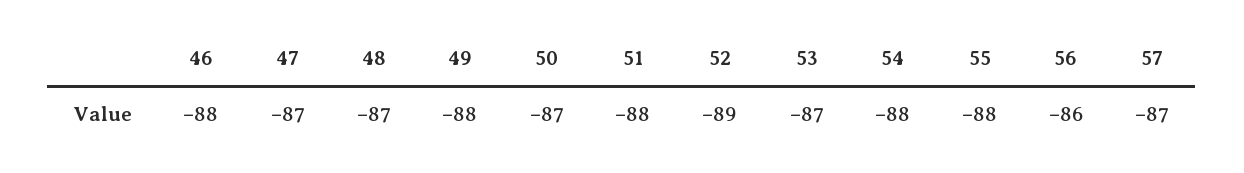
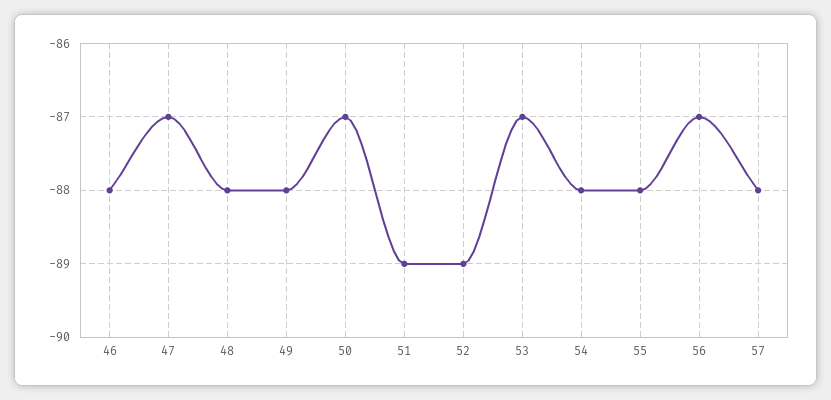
  {
    "46": -88,
    "47": -87,
-   "48": -87,
+   "48": -88,
    "49": -88,
    "50": -87,
-   "51": -88,
+   "51": -89,
    "52": -89,
    "53": -87,
    "54": -88,
    "55": -88,
-   "56": -86,
+   "56": -87,
-   "57": -87
+   "57": -88
  }

